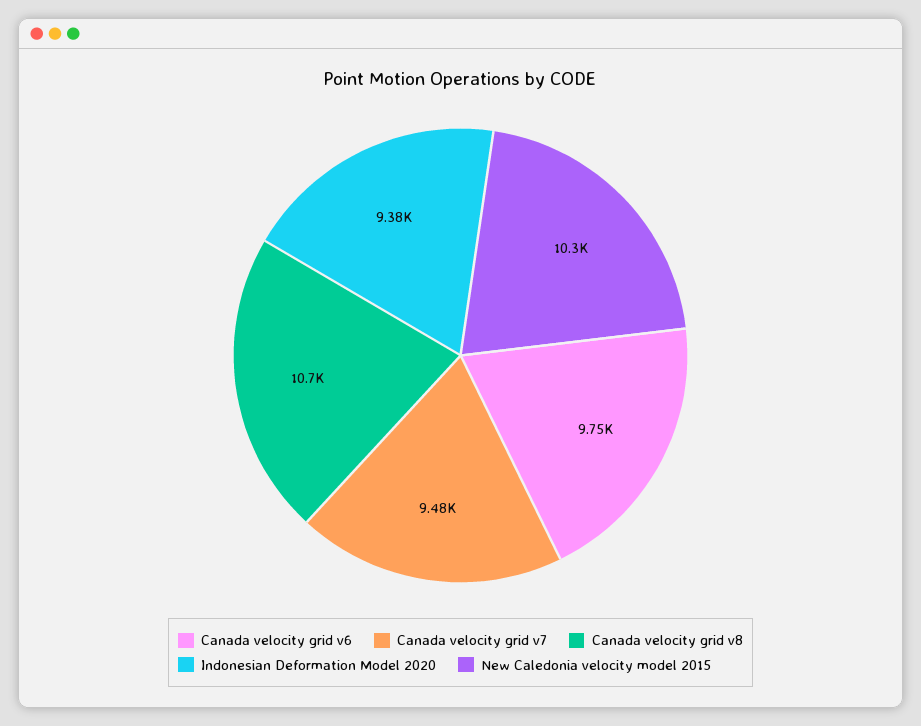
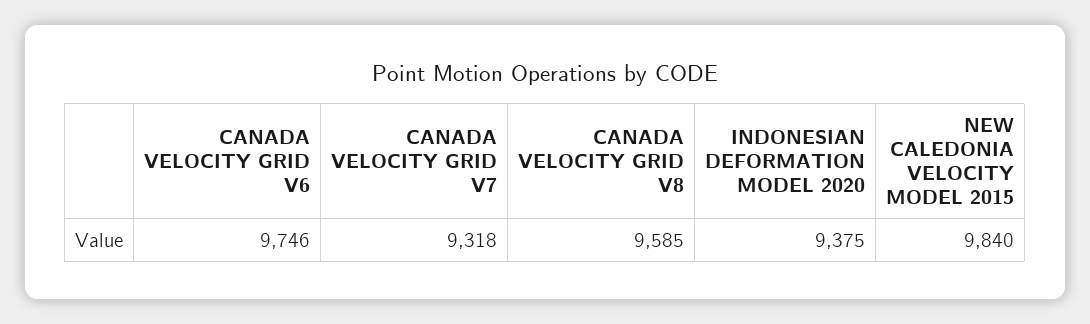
  {
    "Canada velocity grid v6": 9746,
-   "Canada velocity grid v7": 9480,
+   "Canada velocity grid v7": 9318,
-   "Canada velocity grid v8": 10700,
+   "Canada velocity grid v8": 9585,
    "Indonesian Deformation Model 2020": 9375,
-   "New Caledonia velocity model 2015": 10300
+   "New Caledonia velocity model 2015": 9840
  }

